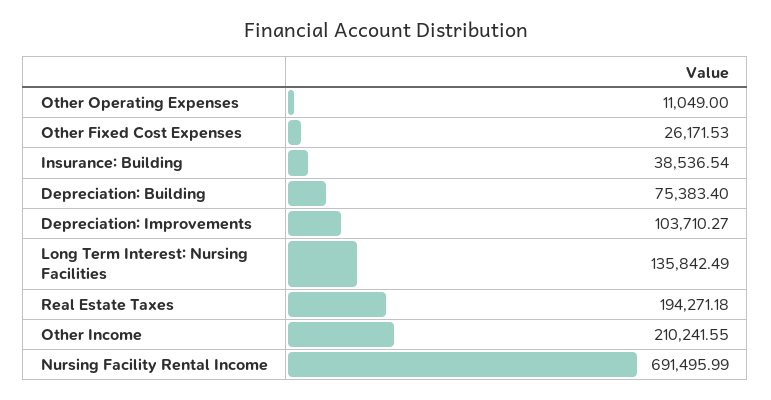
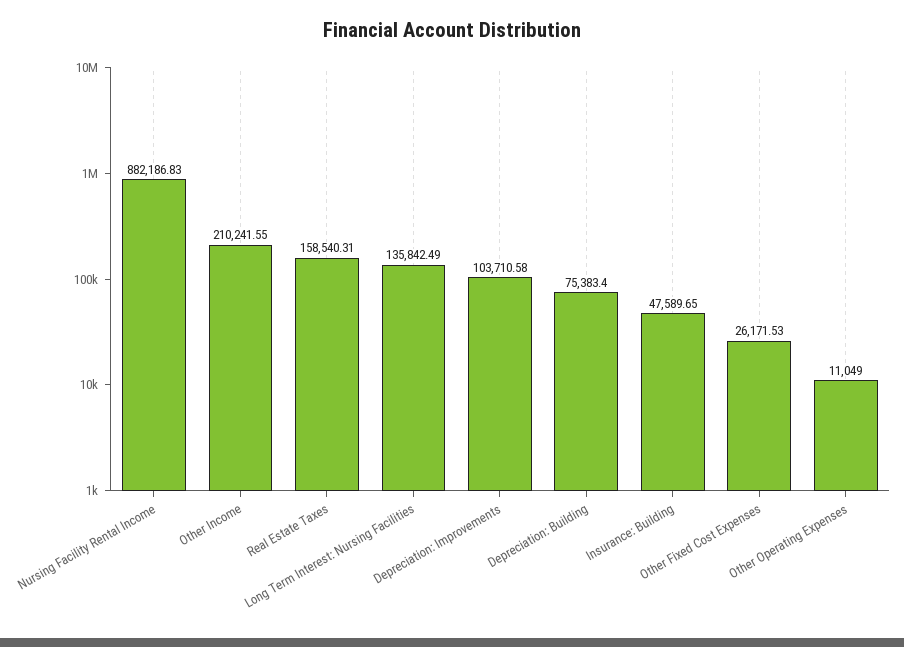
  {
    "Other Operating Expenses": 11049,
    "Other Fixed Cost Expenses": 26171.53,
-   "Insurance: Building": 38536.54,
+   "Insurance: Building": 47589.65,
    "Depreciation: Building": 75383.4,
-   "Depreciation: Improvements": 103710.27,
+   "Depreciation: Improvements": 103710.58,
    "Long Term Interest: Nursing Facilities": 135842.49,
-   "Real Estate Taxes": 194271.18,
+   "Real Estate Taxes": 158540.31,
    "Other Income": 210241.55,
-   "Nursing Facility Rental Income": 691495.99
+   "Nursing Facility Rental Income": 882186.83
  }

